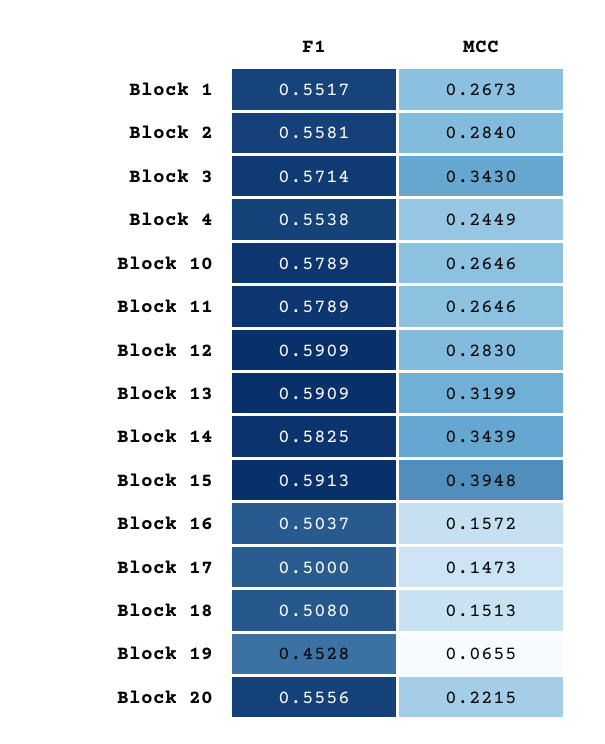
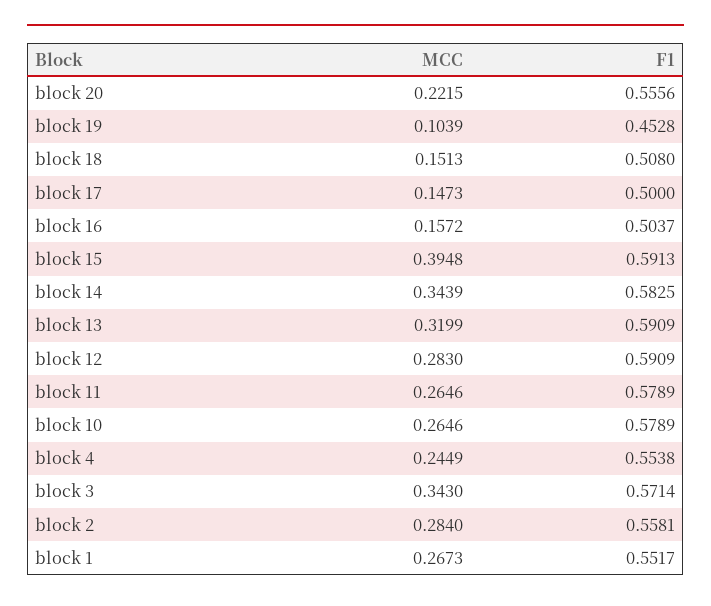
  {
    "F1": {
      "Block 1": 0.5517,
      "Block 2": 0.5581,
      "Block 3": 0.5714,
      "Block 4": 0.5538,
      "Block 10": 0.5789,
      "Block 11": 0.5789,
      "Block 12": 0.5909,
      "Block 13": 0.5909,
      "Block 14": 0.5825,
      "Block 15": 0.5913,
      "Block 16": 0.5037,
      "Block 17": 0.5,
      "Block 18": 0.508,
      "Block 19": 0.4528,
      "Block 20": 0.5556
    },
    "MCC": {
      "Block 1": 0.2673,
      "Block 2": 0.284,
      "Block 3": 0.343,
      "Block 4": 0.2449,
      "Block 10": 0.2646,
      "Block 11": 0.2646,
      "Block 12": 0.283,
      "Block 13": 0.3199,
      "Block 14": 0.3439,
      "Block 15": 0.3948,
      "Block 16": 0.1572,
      "Block 17": 0.1473,
      "Block 18": 0.1513,
-     "Block 19": 0.0655,
+     "Block 19": 0.1039,
      "Block 20": 0.2215
    }
  }

